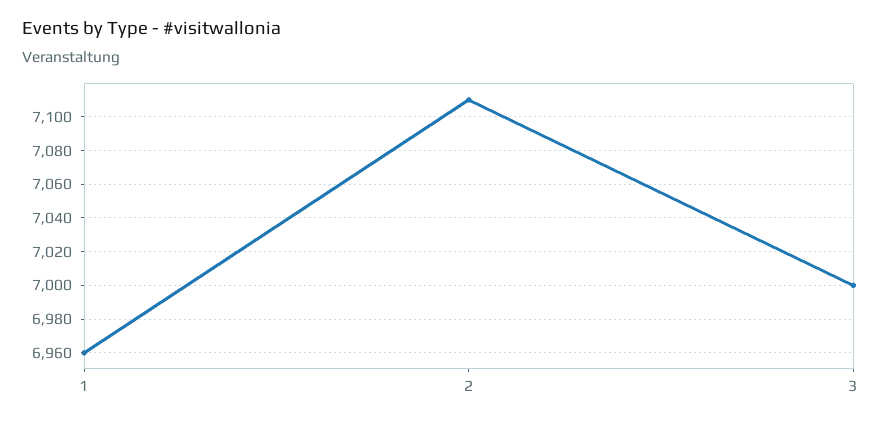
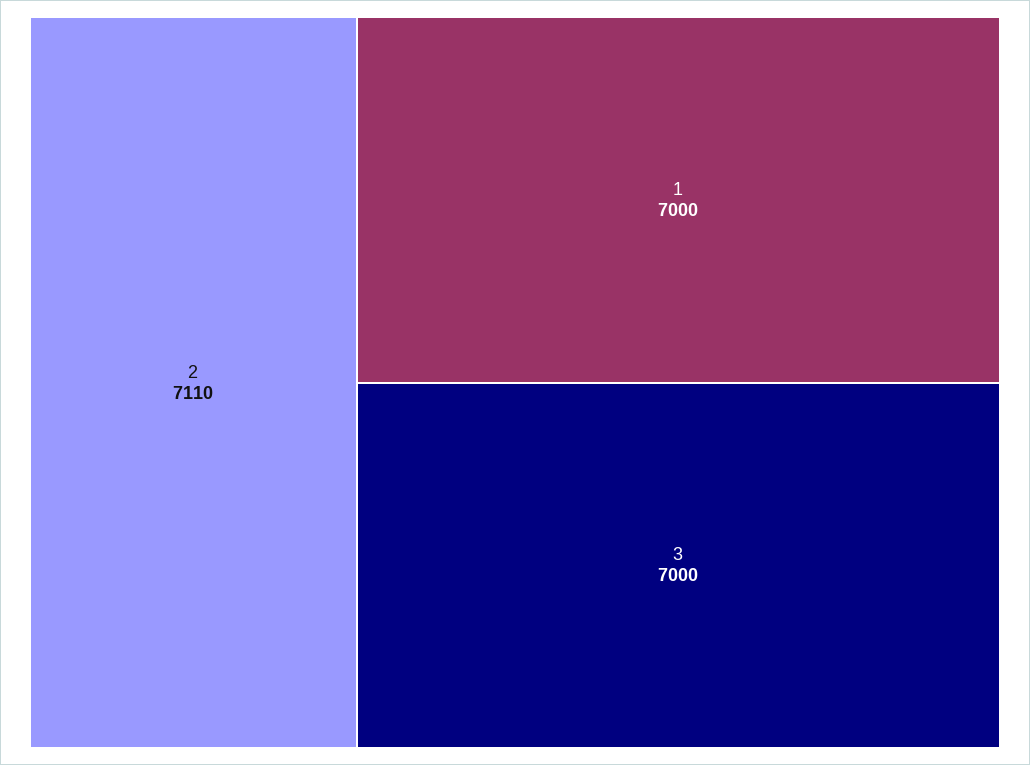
  {
-   "1": 6960,
+   "1": 7000,
    "2": 7110,
    "3": 7000
  }

